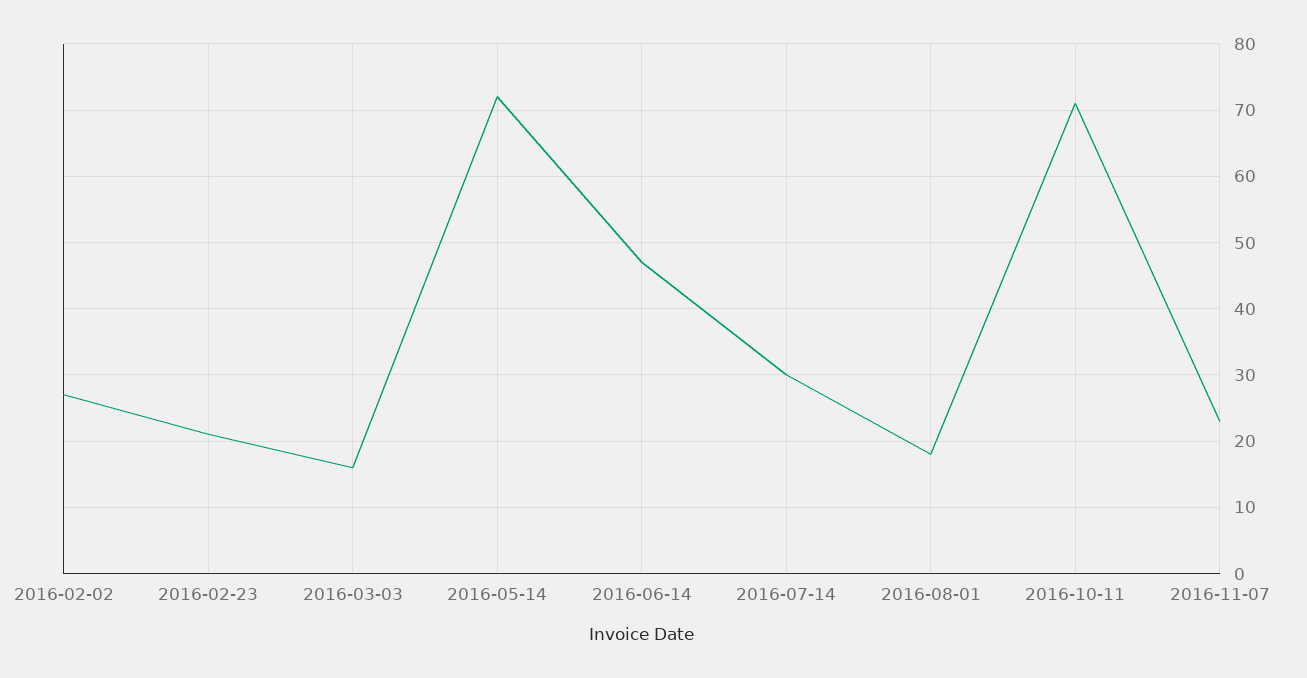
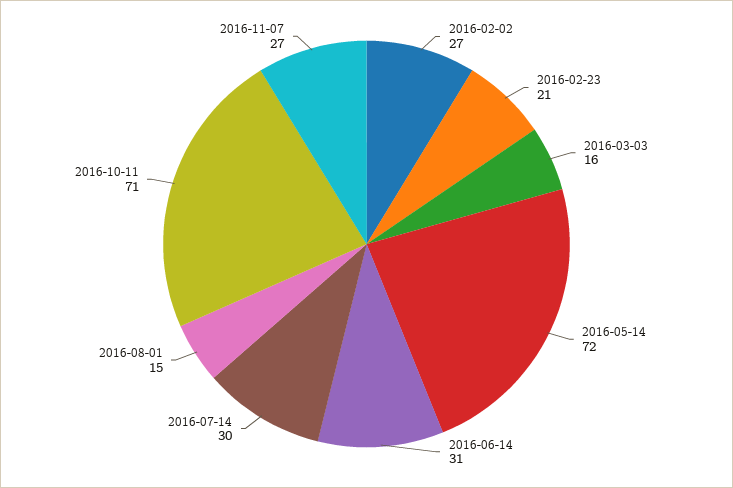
  {
    "2016-02-02": 27,
    "2016-02-23": 21,
    "2016-03-03": 16,
    "2016-05-14": 72,
-   "2016-06-14": 47,
+   "2016-06-14": 31,
    "2016-07-14": 30,
-   "2016-08-01": 18,
+   "2016-08-01": 15,
    "2016-10-11": 71,
-   "2016-11-07": 23
+   "2016-11-07": 27
  }

